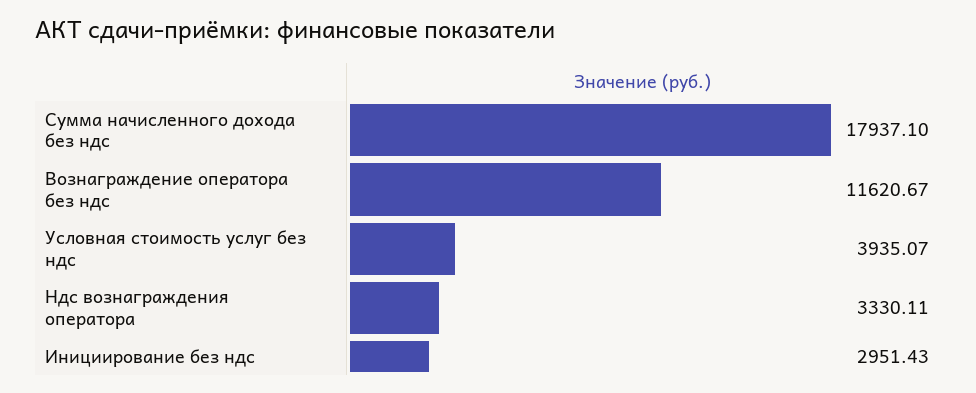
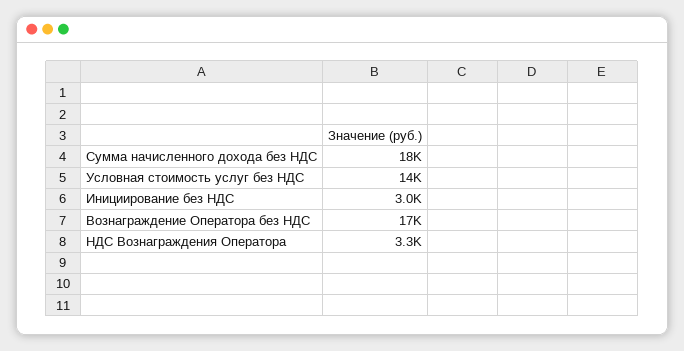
  {
    "Сумма начисленного дохода без ндс": 17937.1,
-   "Вознаграждение оператора без ндс": 11620.67,
+   "Вознаграждение оператора без ндс": 17000,
-   "Условная стоимость услуг без ндс": 3935.07,
+   "Условная стоимость услуг без ндс": 14000,
    "Ндс вознаграждения оператора": 3330.11,
    "Инициирование без ндс": 2951.43
  }

